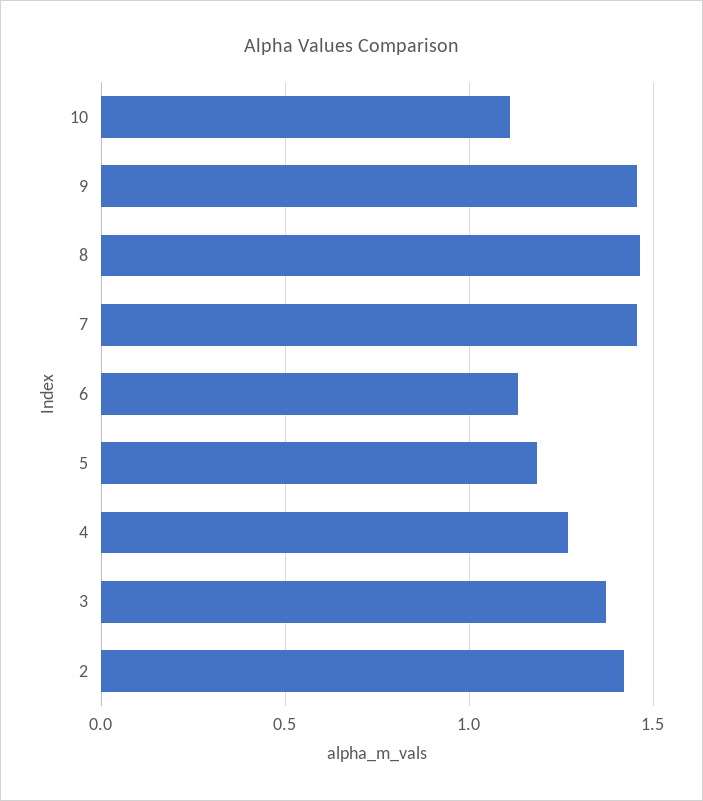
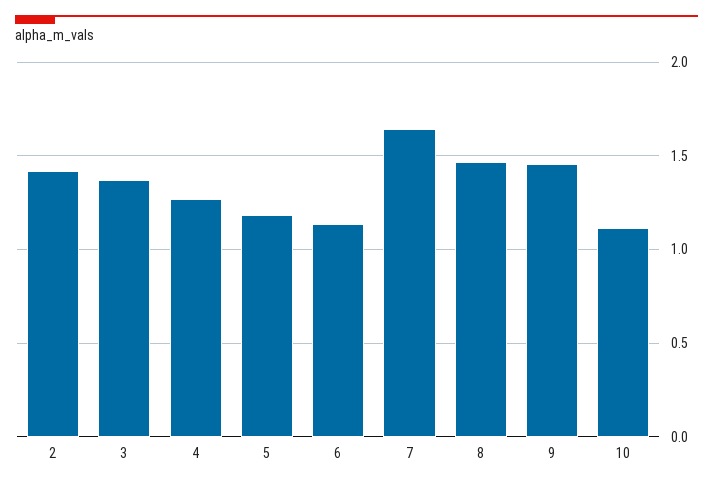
  {
    "10": 1.1,
    "9": 1.45,
    "8": 1.45,
-   "7": 1.45,
+   "7": 1.65,
    "6": 1.15,
    "5": 1.2,
    "4": 1.25,
    "3": 1.35,
    "2": 1.4
  }

